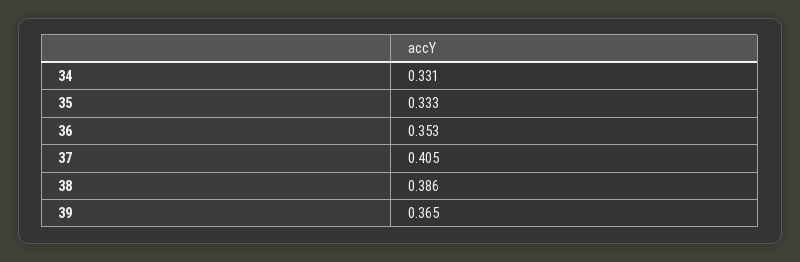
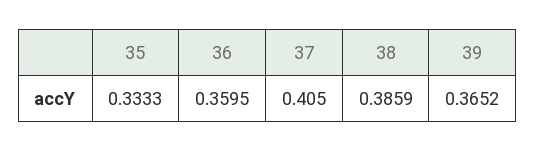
  {
-   "34": 0.331,
    "35": 0.3333,
-   "36": 0.353,
+   "36": 0.3595,
    "37": 0.405,
    "38": 0.3859,
    "39": 0.3652
  }

